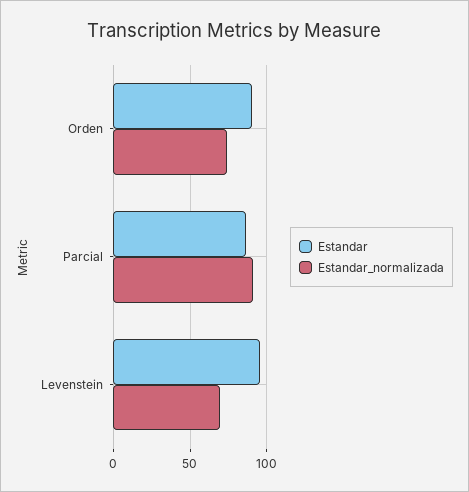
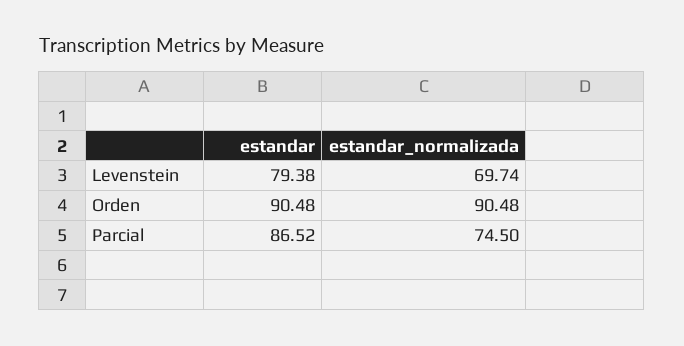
  {
    "Estandar": {
      "Orden": 90.48,
      "Parcial": 86.52,
-     "Levenstein": 95
+     "Levenstein": 79.38
    },
    "Estandar_normalizada": {
-     "Orden": 75,
+     "Orden": 90.48,
-     "Parcial": 90,
+     "Parcial": 74.5,
      "Levenstein": 69.74
    }
  }

